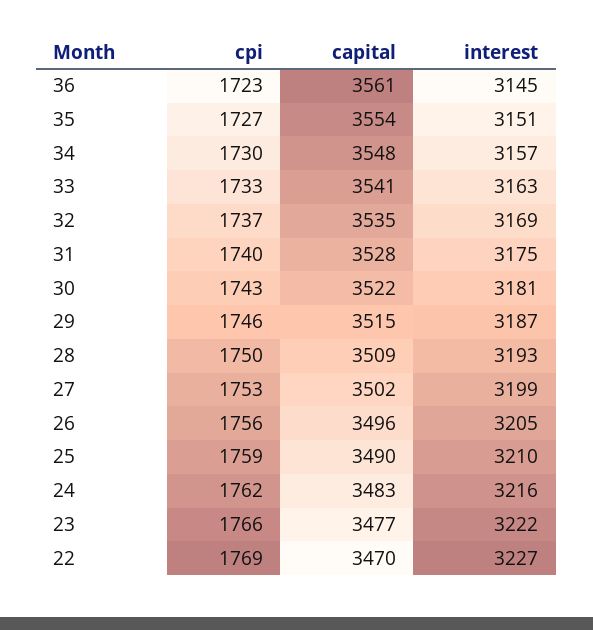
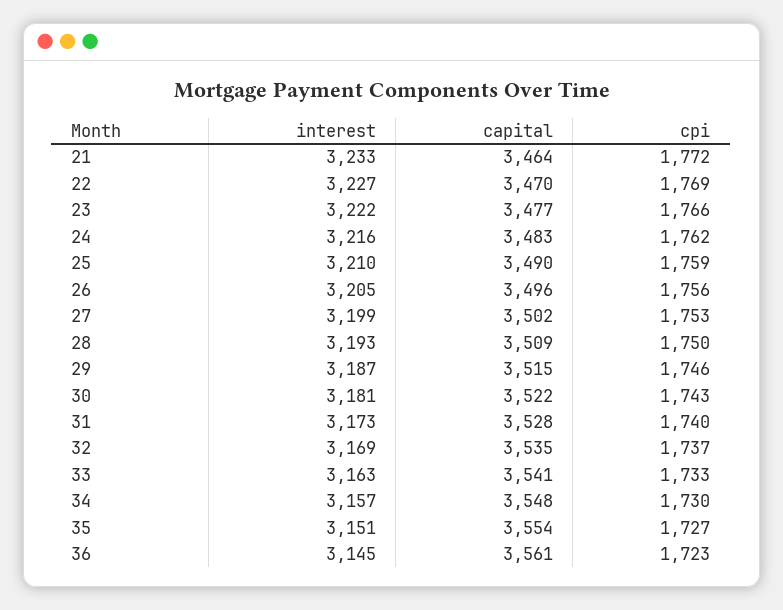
  {
    "cpi": {
      "36": 1723,
      "35": 1727,
      "34": 1730,
      "33": 1733,
      "32": 1737,
      "31": 1740,
      "30": 1743,
      "29": 1746,
      "28": 1750,
      "27": 1753,
      "26": 1756,
      "25": 1759,
      "24": 1762,
      "23": 1766,
-     "22": 1769
+     "22": 1769,
+     "21": 1772
    },
    "capital": {
      "36": 3561,
      "35": 3554,
      "34": 3548,
      "33": 3541,
      "32": 3535,
      "31": 3528,
      "30": 3522,
      "29": 3515,
      "28": 3509,
      "27": 3502,
      "26": 3496,
      "25": 3490,
      "24": 3483,
      "23": 3477,
-     "22": 3470
+     "22": 3470,
+     "21": 3464
    },
    "interest": {
      "36": 3145,
      "35": 3151,
      "34": 3157,
      "33": 3163,
      "32": 3169,
-     "31": 3175,
+     "31": 3173,
      "30": 3181,
      "29": 3187,
      "28": 3193,
      "27": 3199,
      "26": 3205,
      "25": 3210,
      "24": 3216,
      "23": 3222,
-     "22": 3227
+     "22": 3227,
+     "21": 3233
    }
  }

